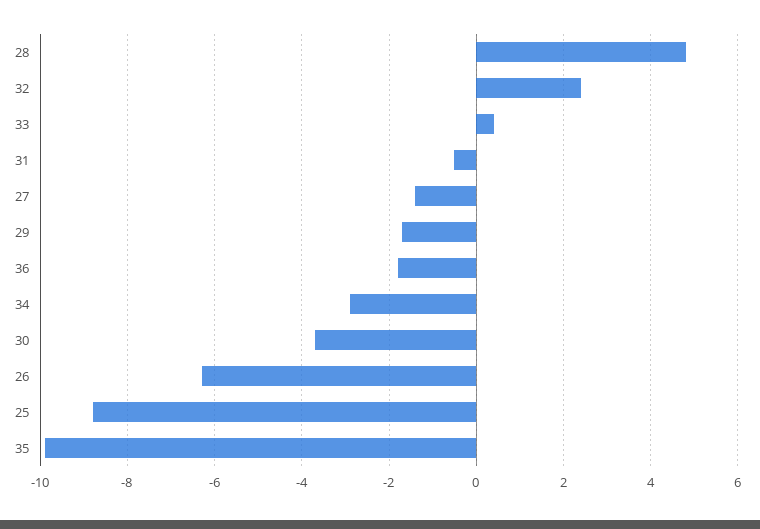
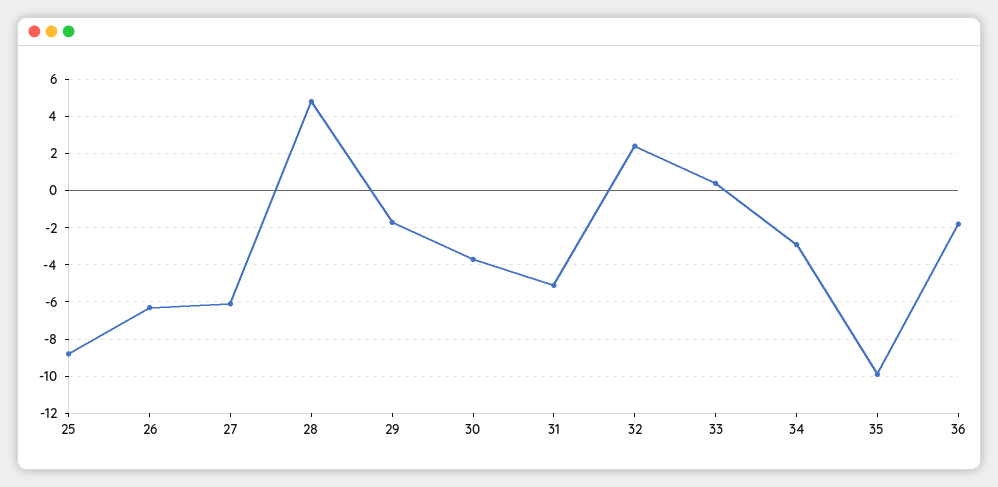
  {
    "28": 5,
    "32": 2.5,
    "33": 0.5,
-   "31": -0.5,
+   "31": -5,
-   "27": -1.5,
+   "27": -6,
    "29": -1.5,
    "36": -2,
    "34": -3,
    "30": -3.5,
    "26": -6.5,
    "25": -9,
    "35": -10
  }

